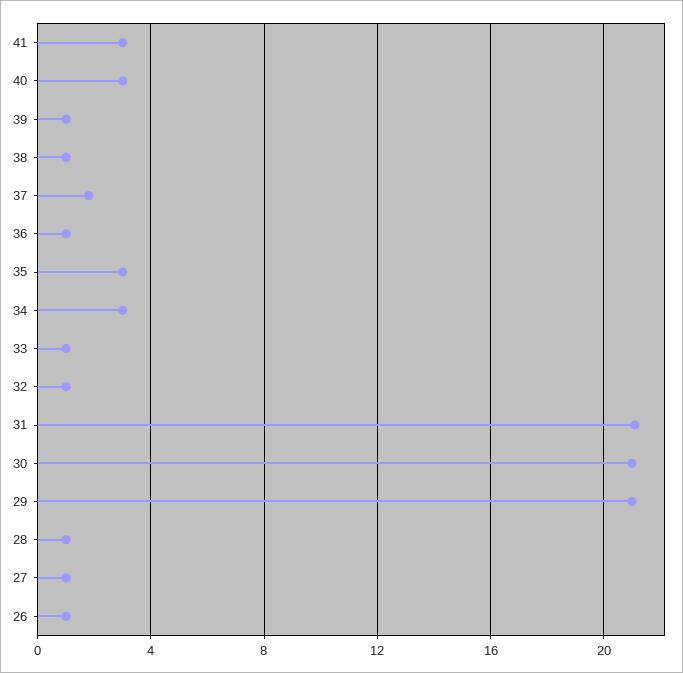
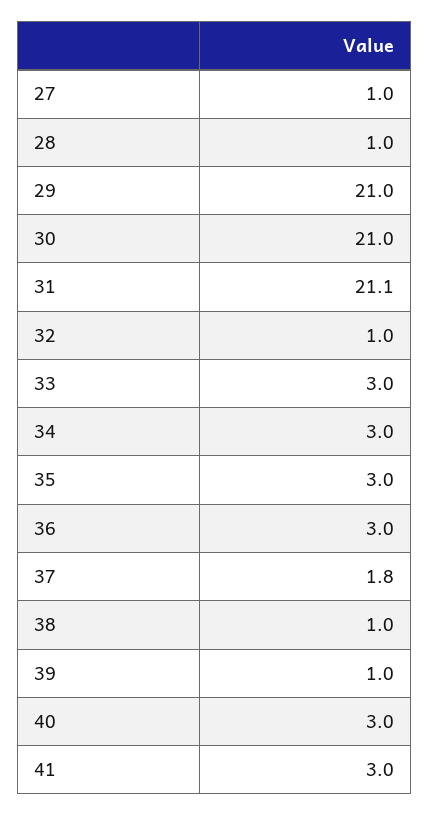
  {
    "41": 3,
    "40": 3,
    "39": 1,
    "38": 1,
    "37": 1.8,
-   "36": 1,
+   "36": 3,
    "35": 3,
    "34": 3,
-   "33": 1,
+   "33": 3,
    "32": 1,
    "31": 21.1,
    "30": 21,
    "29": 21,
    "28": 1,
-   "27": 1,
+   "27": 1
-   "26": 1
  }

